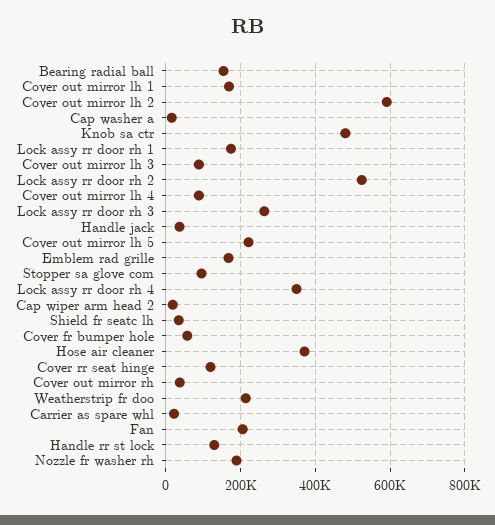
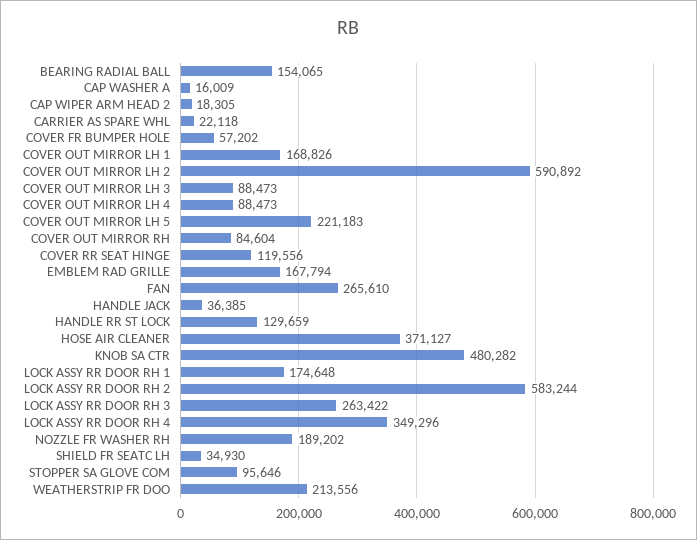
  {
    "Bearing radial ball": 154065,
    "Cover out mirror lh 1": 168826,
    "Cover out mirror lh 2": 590892,
    "Cap washer a": 16009,
    "Knob sa ctr": 480282,
    "Lock assy rr door rh 1": 174648,
    "Cover out mirror lh 3": 88473,
-   "Lock assy rr door rh 2": 520000,
+   "Lock assy rr door rh 2": 583244,
    "Cover out mirror lh 4": 88473,
    "Lock assy rr door rh 3": 263422,
    "Handle jack": 36385,
    "Cover out mirror lh 5": 221183,
    "Emblem rad grille": 167794,
    "Stopper sa glove com": 95646,
    "Lock assy rr door rh 4": 349296,
    "Cap wiper arm head 2": 18305,
    "Shield fr seatc lh": 34930,
    "Cover fr bumper hole": 57202,
    "Hose air cleaner": 371127,
    "Cover rr seat hinge": 119556,
-   "Cover out mirror rh": 40000,
+   "Cover out mirror rh": 84604,
    "Weatherstrip fr doo": 213556,
    "Carrier as spare whl": 22118,
-   "Fan": 200000,
+   "Fan": 265610,
    "Handle rr st lock": 129659,
    "Nozzle fr washer rh": 189202
  }

